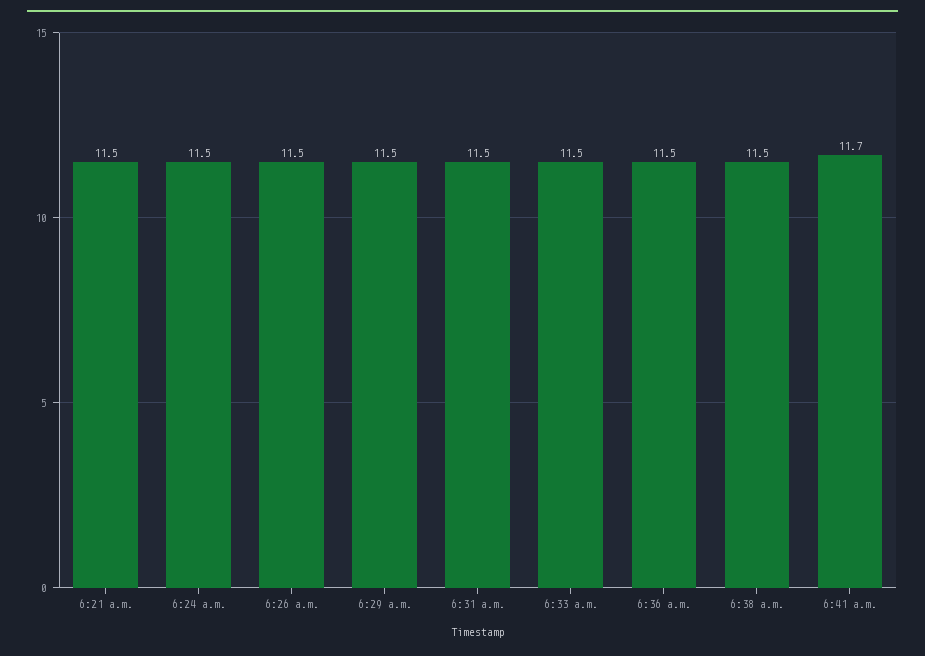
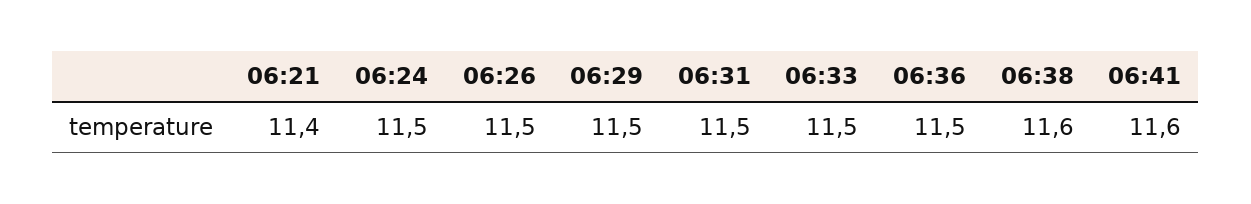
  {
-   "6:21 a.m.": 11.5,
+   "6:21 a.m.": 11.4,
    "6:24 a.m.": 11.5,
    "6:26 a.m.": 11.5,
    "6:29 a.m.": 11.5,
    "6:31 a.m.": 11.5,
    "6:33 a.m.": 11.5,
    "6:36 a.m.": 11.5,
-   "6:38 a.m.": 11.5,
+   "6:38 a.m.": 11.6,
-   "6:41 a.m.": 11.7
+   "6:41 a.m.": 11.6
  }

